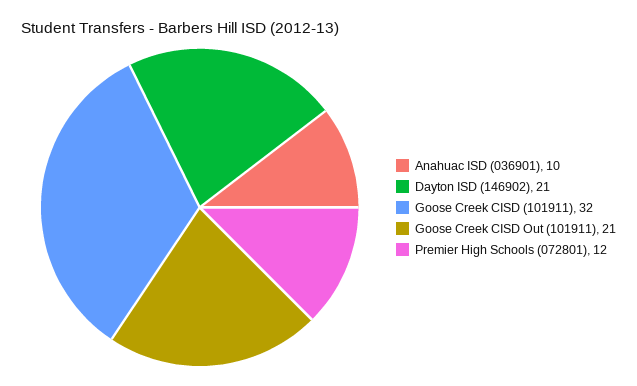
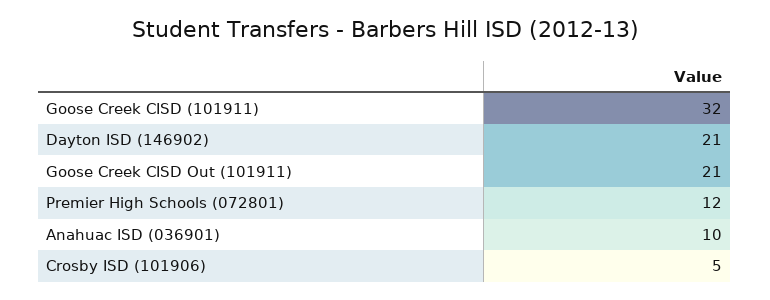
  {
    "Anahuac ISD (036901)": 10,
    "Dayton ISD (146902)": 21,
    "Goose Creek CISD (101911)": 32,
    "Goose Creek CISD Out (101911)": 21,
-   "Premier High Schools (072801)": 12
+   "Premier High Schools (072801)": 12,
+   "Crosby ISD (101906)": 5
  }

